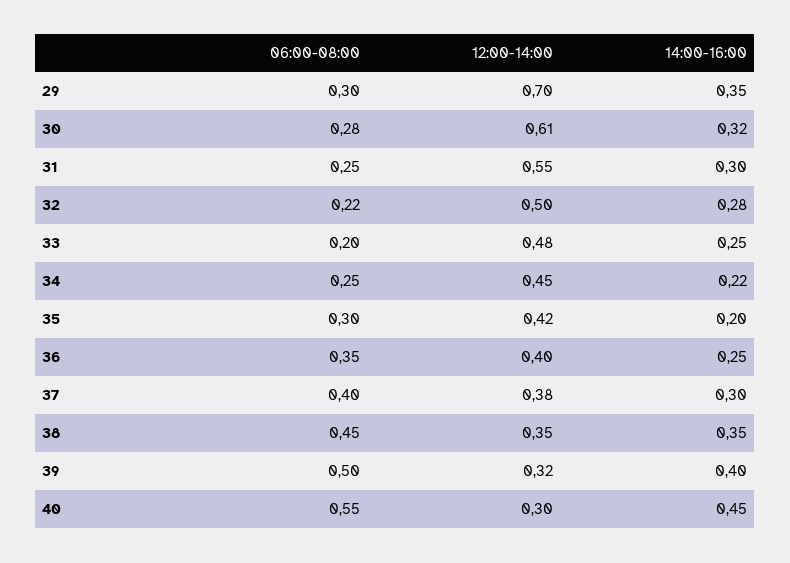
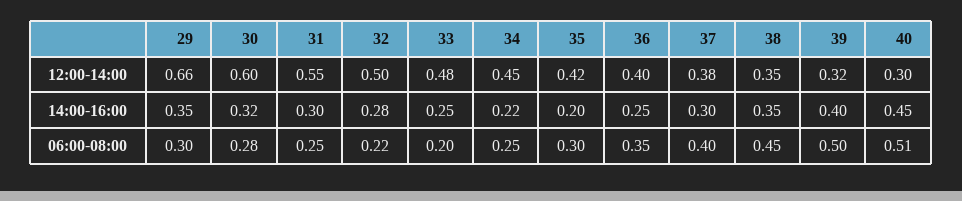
  {
    "06:00-08:00": {
      "29": 0.3,
      "30": 0.28,
      "31": 0.25,
      "32": 0.22,
      "33": 0.2,
      "34": 0.25,
      "35": 0.3,
      "36": 0.35,
      "37": 0.4,
      "38": 0.45,
      "39": 0.5,
-     "40": 0.55
+     "40": 0.51
    },
    "12:00-14:00": {
-     "29": 0.7,
+     "29": 0.66,
-     "30": 0.61,
+     "30": 0.6,
      "31": 0.55,
      "32": 0.5,
      "33": 0.48,
      "34": 0.45,
      "35": 0.42,
      "36": 0.4,
      "37": 0.38,
      "38": 0.35,
      "39": 0.32,
      "40": 0.3
    },
    "14:00-16:00": {
      "29": 0.35,
      "30": 0.32,
      "31": 0.3,
      "32": 0.28,
      "33": 0.25,
      "34": 0.22,
      "35": 0.2,
      "36": 0.25,
      "37": 0.3,
      "38": 0.35,
      "39": 0.4,
      "40": 0.45
    }
  }

